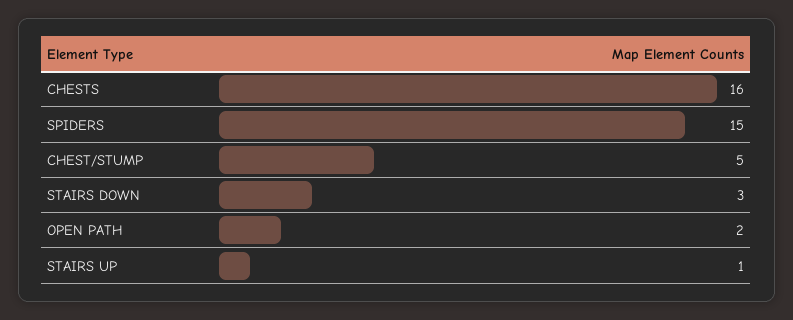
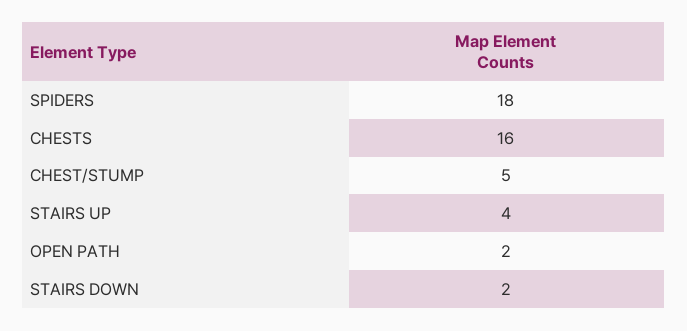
  {
    "CHESTS": 16,
-   "SPIDERS": 15,
+   "SPIDERS": 18,
    "CHEST/STUMP": 5,
-   "STAIRS DOWN": 3,
+   "STAIRS DOWN": 2,
    "OPEN PATH": 2,
-   "STAIRS UP": 1
+   "STAIRS UP": 4
  }

